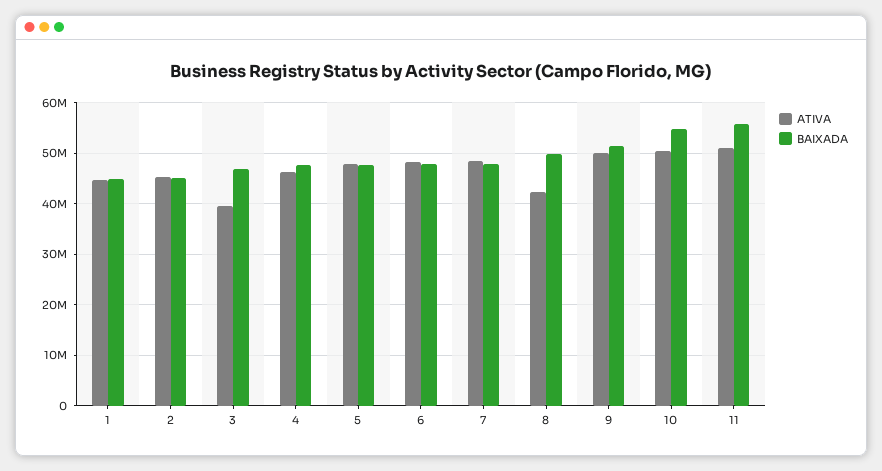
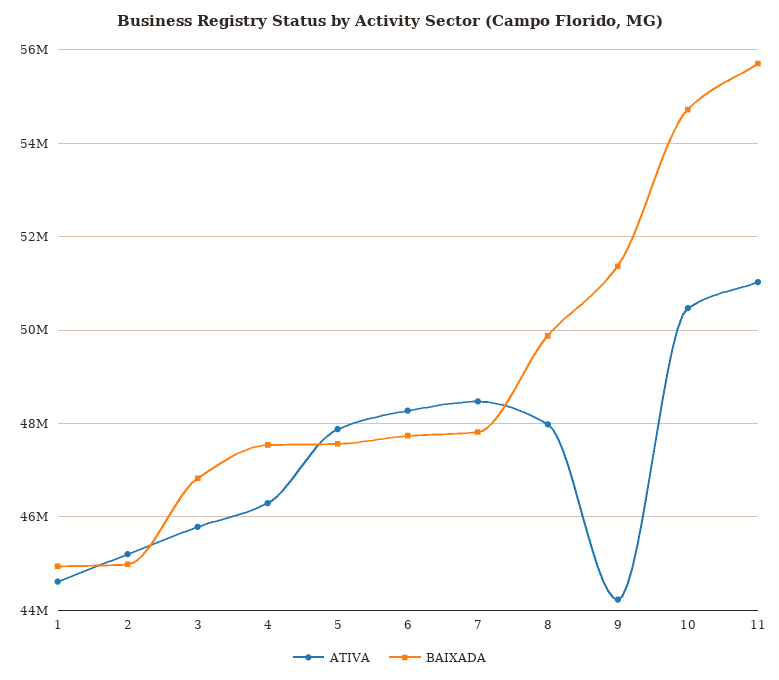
  {
    "ATIVA": {
      "1": 44600000,
      "2": 45200000,
-     "3": 40000000,
+     "3": 45800000,
      "4": 46200000,
      "5": 47800000,
      "6": 48200000,
      "7": 48400000,
-     "8": 42000000,
+     "8": 48000000,
-     "9": 50000000,
+     "9": 44200000,
      "10": 50400000,
      "11": 51000000
    },
    "BAIXADA": {
      "1": 45000000,
      "2": 45000000,
      "3": 46800000,
      "4": 47600000,
      "5": 47600000,
      "6": 47800000,
      "7": 47800000,
      "8": 49800000,
      "9": 51400000,
      "10": 54800000,
      "11": 55800000
    }
  }

